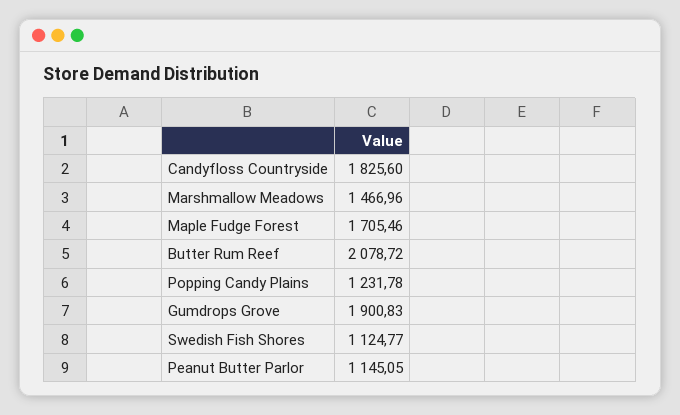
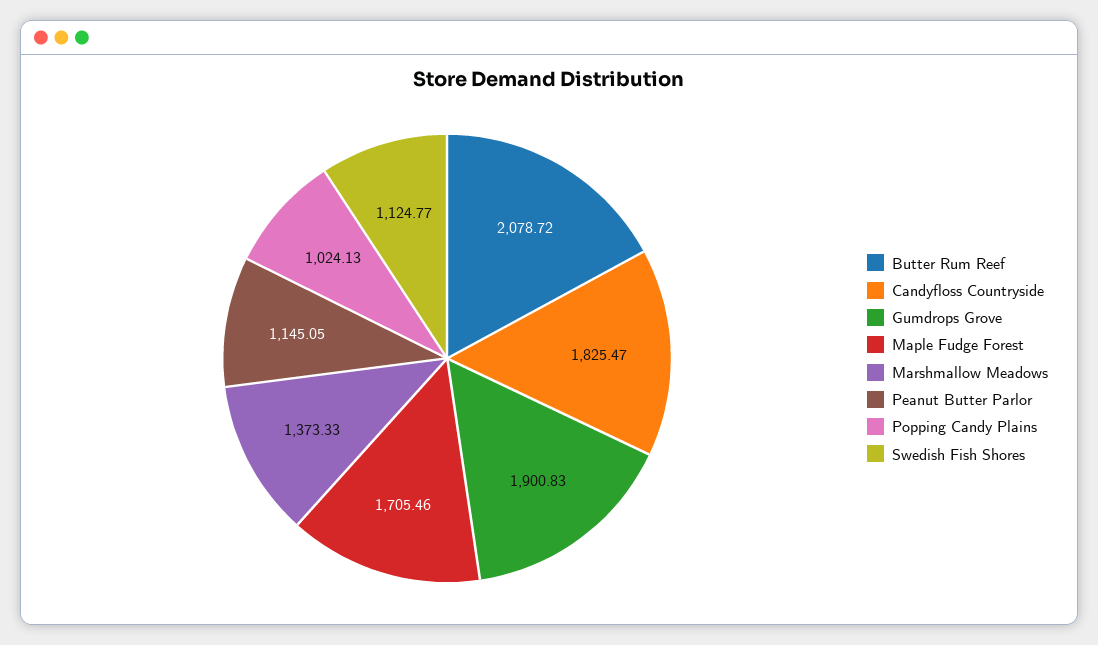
  {
-   "Candyfloss Countryside": 1825.6,
+   "Candyfloss Countryside": 1825.47,
-   "Marshmallow Meadows": 1466.96,
+   "Marshmallow Meadows": 1373.33,
    "Maple Fudge Forest": 1705.46,
    "Butter Rum Reef": 2078.72,
-   "Popping Candy Plains": 1231.78,
+   "Popping Candy Plains": 1024.13,
    "Gumdrops Grove": 1900.83,
    "Swedish Fish Shores": 1124.77,
    "Peanut Butter Parlor": 1145.05
  }

